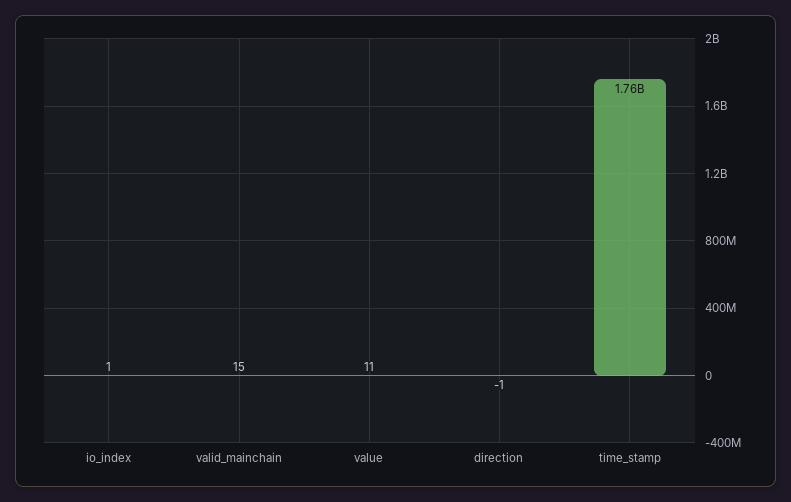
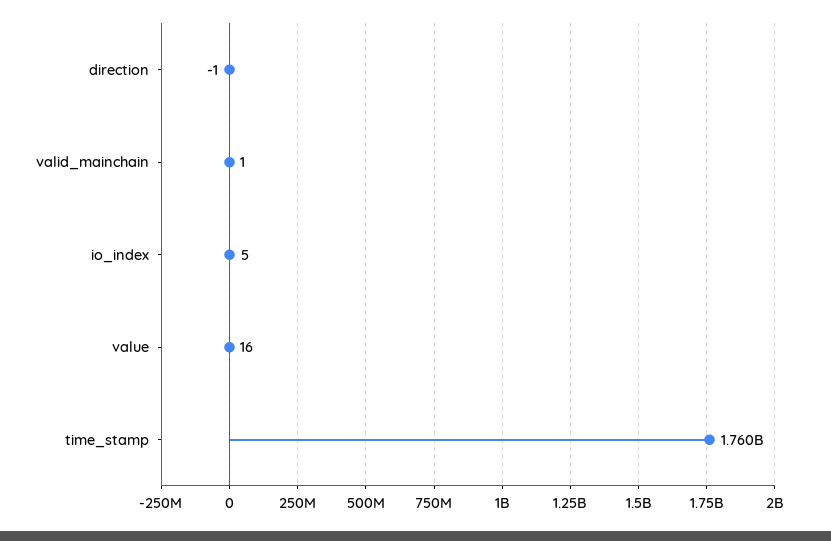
  {
-   "io_index": 1,
+   "io_index": 5,
-   "valid_mainchain": 15,
+   "valid_mainchain": 1,
-   "value": 11,
+   "value": 16,
    "direction": -1,
    "time_stamp": 1760000000
  }

